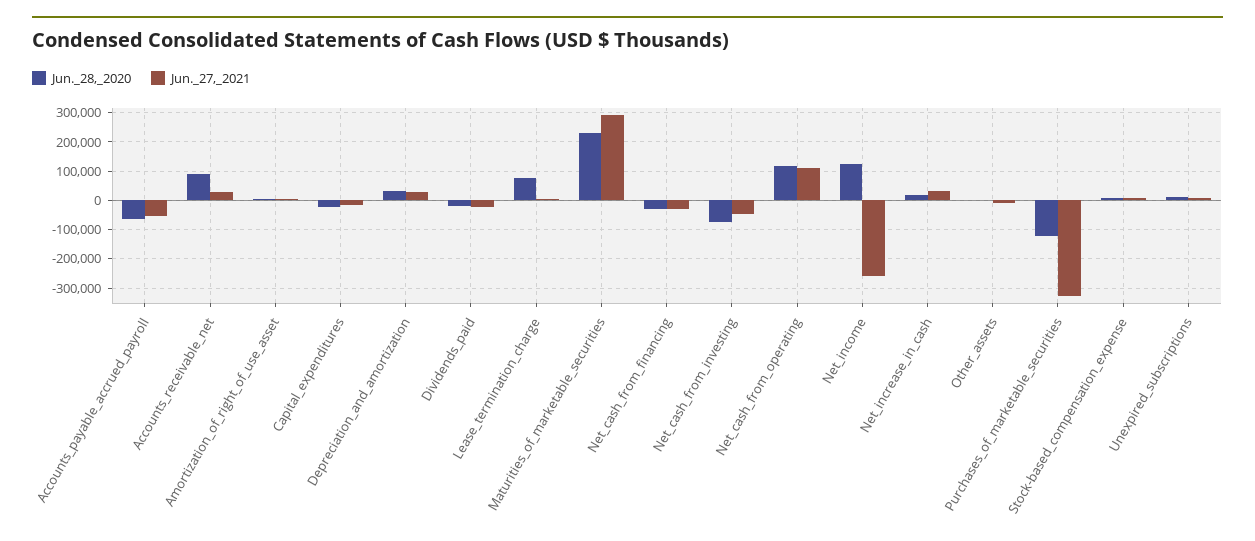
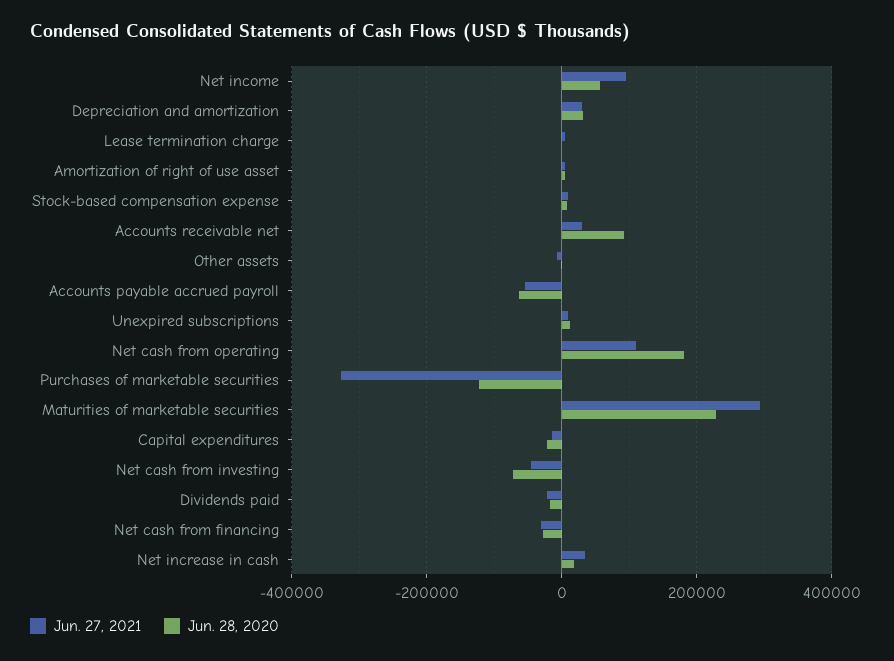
  {
    "Jun._28,_2020": {
      "Accounts_payable_accrued_payroll": -60000,
      "Accounts_receivable_net": 100000,
      "Amortization_of_right_of_use_asset": 0,
      "Capital_expenditures": -20000,
      "Depreciation_and_amortization": 40000,
      "Dividends_paid": -20000,
-     "Lease_termination_charge": 75000,
+     "Lease_termination_charge": 0,
      "Maturities_of_marketable_securities": 220000,
      "Net_cash_from_financing": -20000,
      "Net_cash_from_investing": -80000,
-     "Net_cash_from_operating": 125000,
+     "Net_cash_from_operating": 180000,
-     "Net_income": 125000,
+     "Net_income": 60000,
      "Net_increase_in_cash": 20000,
      "Other_assets": 0,
      "Purchases_of_marketable_securities": -120000,
      "Stock-based_compensation_expense": 0,
      "Unexpired_subscriptions": 20000
    },
    "Jun._27,_2021": {
      "Accounts_payable_accrued_payroll": -60000,
      "Accounts_receivable_net": 40000,
      "Amortization_of_right_of_use_asset": 0,
      "Capital_expenditures": -20000,
      "Depreciation_and_amortization": 20000,
      "Dividends_paid": -20000,
      "Lease_termination_charge": 0,
      "Maturities_of_marketable_securities": 300000,
      "Net_cash_from_financing": -40000,
      "Net_cash_from_investing": -40000,
      "Net_cash_from_operating": 120000,
-     "Net_income": -250000,
+     "Net_income": 100000,
      "Net_increase_in_cash": 40000,
      "Other_assets": 0,
      "Purchases_of_marketable_securities": -320000,
      "Stock-based_compensation_expense": 0,
      "Unexpired_subscriptions": 0
    }
  }

